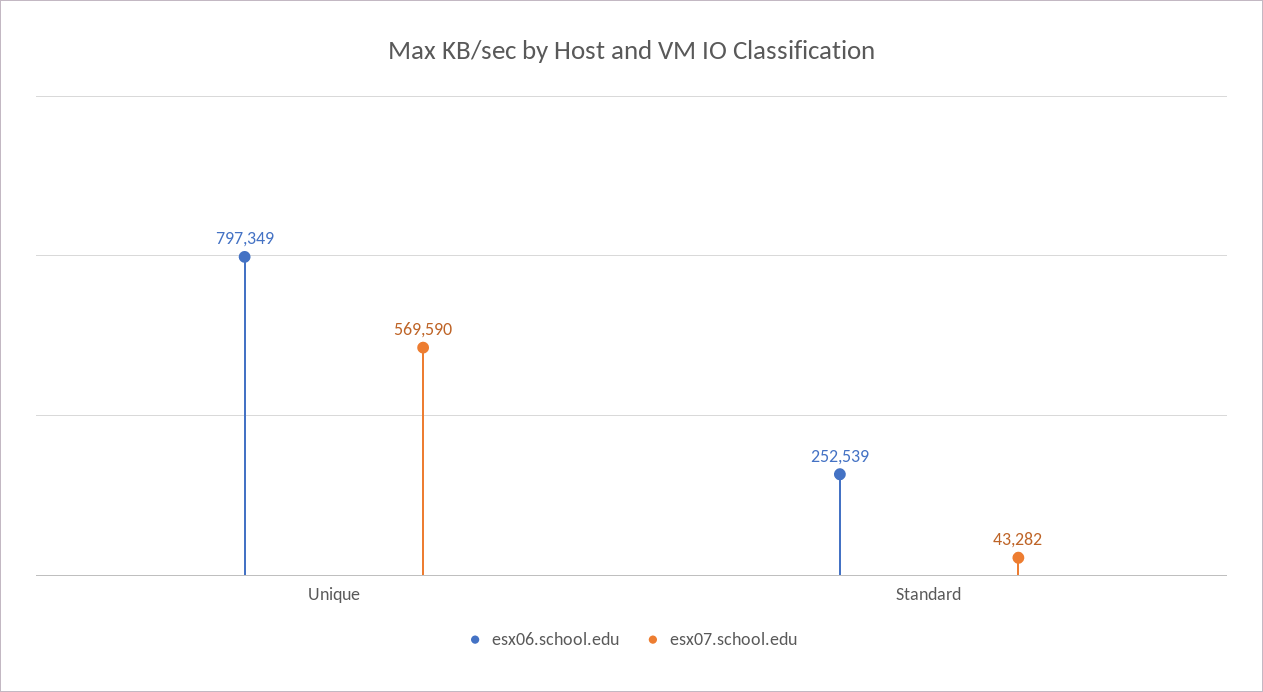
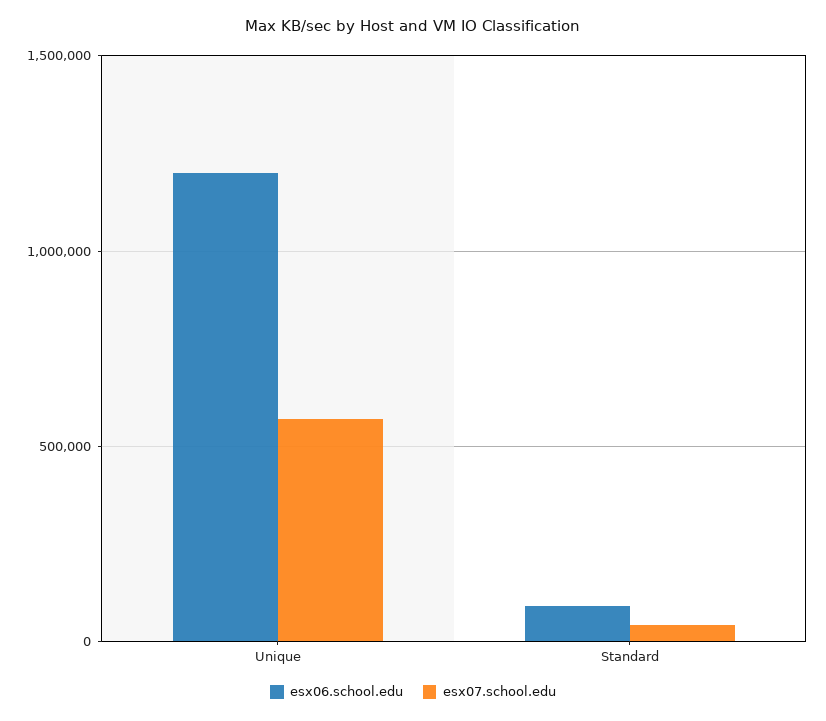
  {
    "esx06.school.edu": {
-     "Unique": 797349,
+     "Unique": 1200000,
-     "Standard": 252539
+     "Standard": 100000
    },
    "esx07.school.edu": {
      "Unique": 569590,
      "Standard": 43282
    }
  }

